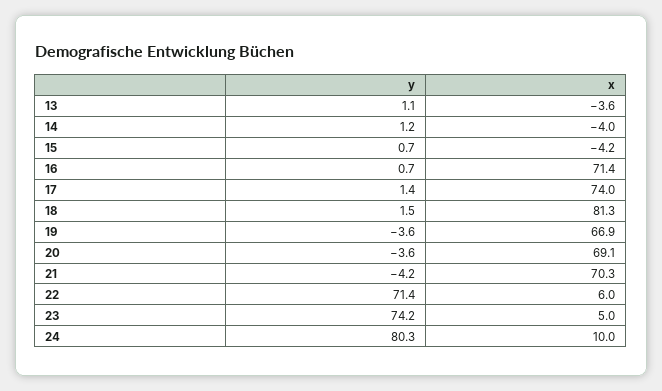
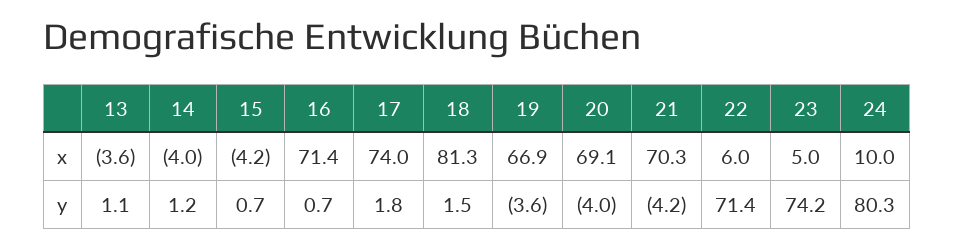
  {
    "y": {
      "13": 1.1,
      "14": 1.2,
      "15": 0.7,
      "16": 0.7,
-     "17": 1.4,
+     "17": 1.8,
      "18": 1.5,
      "19": -3.6,
-     "20": -3.6,
+     "20": -4,
      "21": -4.2,
      "22": 71.4,
      "23": 74.2,
      "24": 80.3
    },
    "x": {
      "13": -3.6,
      "14": -4,
      "15": -4.2,
      "16": 71.4,
      "17": 74,
      "18": 81.3,
      "19": 66.9,
      "20": 69.1,
      "21": 70.3,
      "22": 6,
      "23": 5,
      "24": 10
    }
  }

